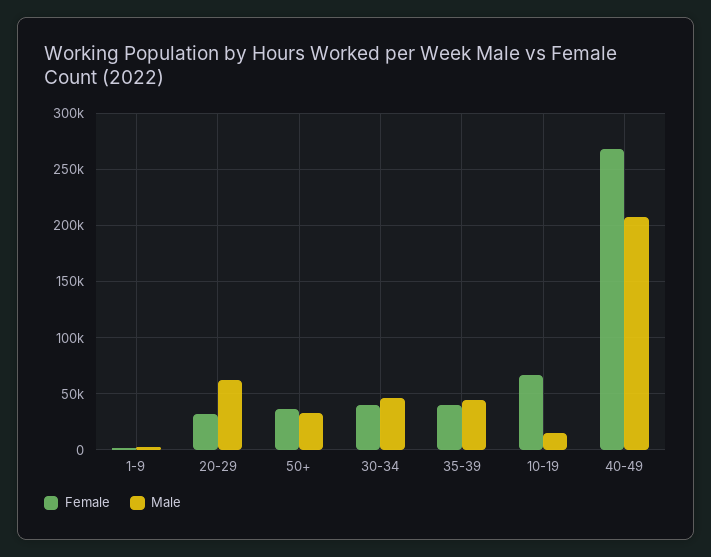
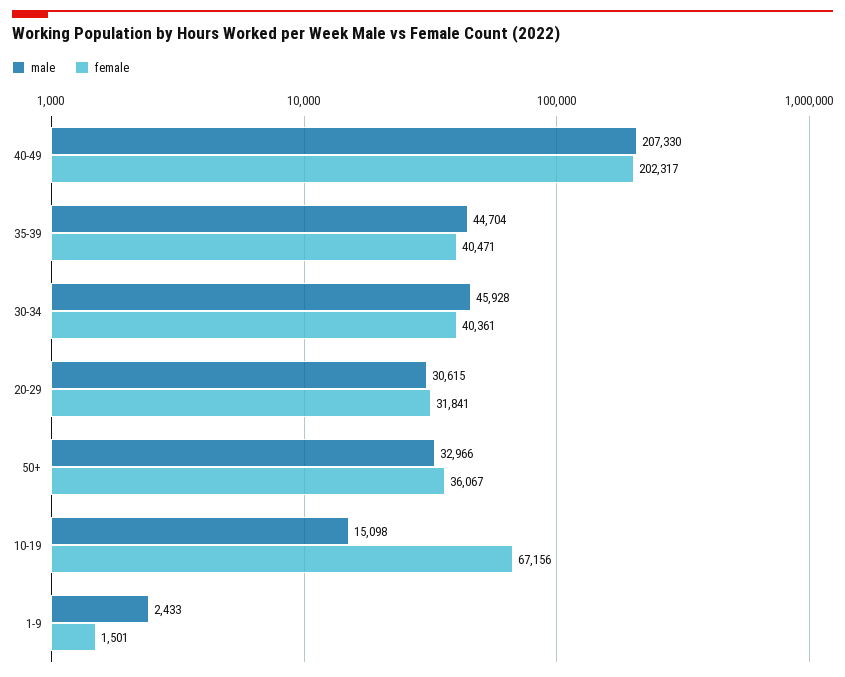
  {
    "Female": {
      "1-9": 1501,
      "20-29": 31841,
      "50+": 36067,
      "30-34": 40361,
      "35-39": 40471,
      "10-19": 67156,
-     "40-49": 270000
+     "40-49": 202317
    },
    "Male": {
      "1-9": 2433,
-     "20-29": 60000,
+     "20-29": 30615,
      "50+": 32966,
      "30-34": 45928,
      "35-39": 44704,
      "10-19": 15098,
      "40-49": 207330
    }
  }

